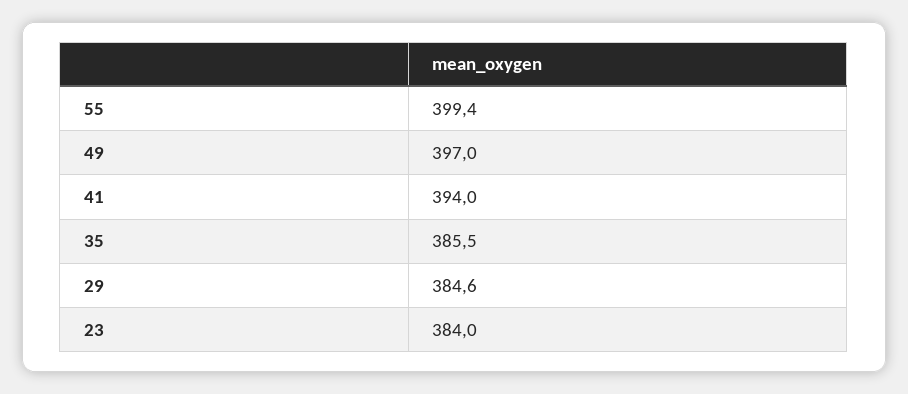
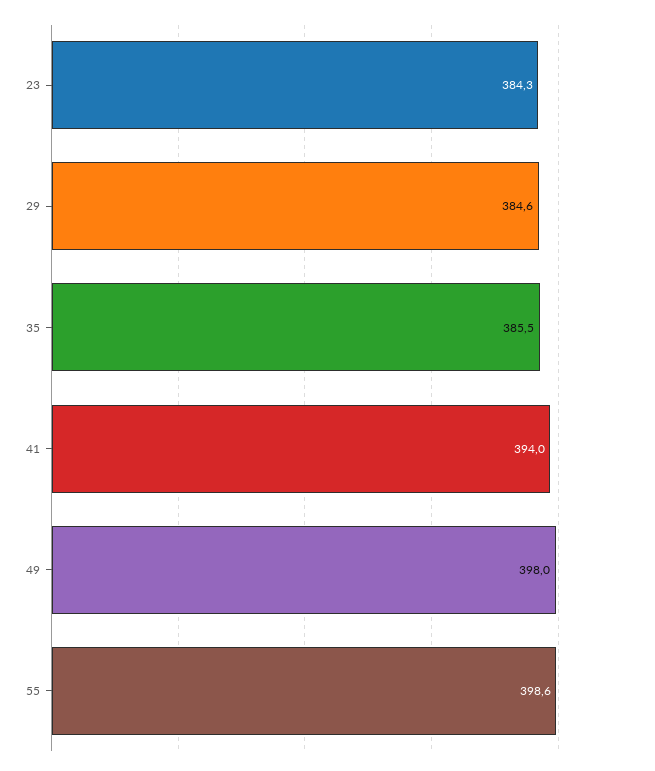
  {
-   "55": 399.4,
+   "55": 398.6,
-   "49": 397,
+   "49": 398,
    "41": 394,
    "35": 385.5,
    "29": 384.6,
-   "23": 384
+   "23": 384.3
  }

